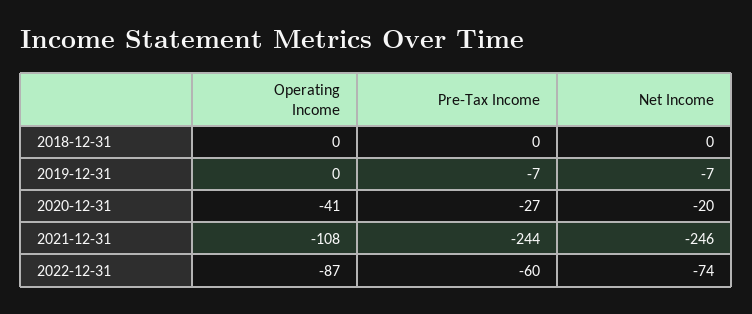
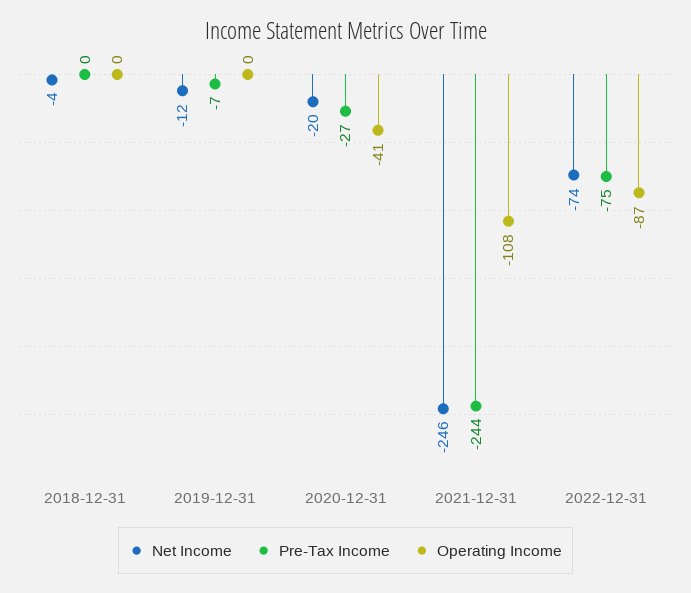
  {
    "Operating Income": {
      "2018-12-31": 0,
      "2019-12-31": 0,
      "2020-12-31": -41,
      "2021-12-31": -108,
      "2022-12-31": -87
    },
    "Pre-Tax Income": {
      "2018-12-31": 0,
      "2019-12-31": -7,
      "2020-12-31": -27,
      "2021-12-31": -244,
-     "2022-12-31": -60
+     "2022-12-31": -75
    },
    "Net Income": {
-     "2018-12-31": 0,
+     "2018-12-31": -4,
-     "2019-12-31": -7,
+     "2019-12-31": -12,
      "2020-12-31": -20,
      "2021-12-31": -246,
      "2022-12-31": -74
    }
  }

